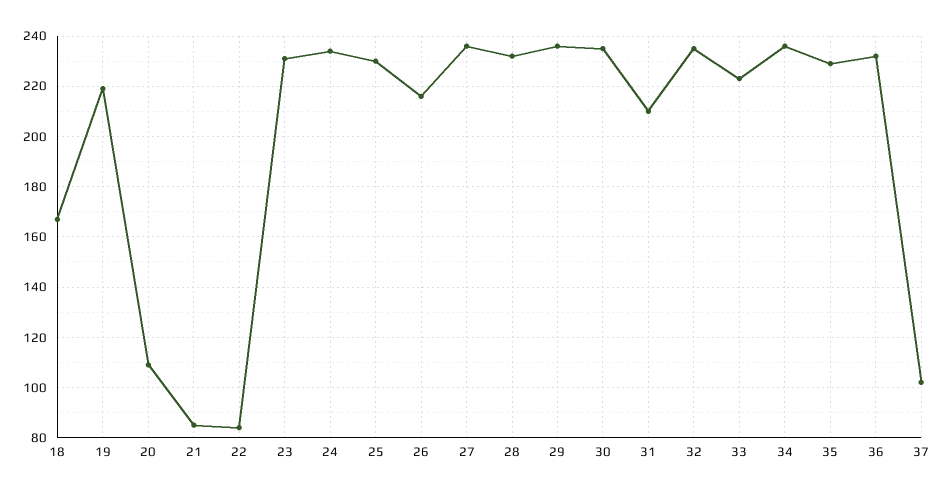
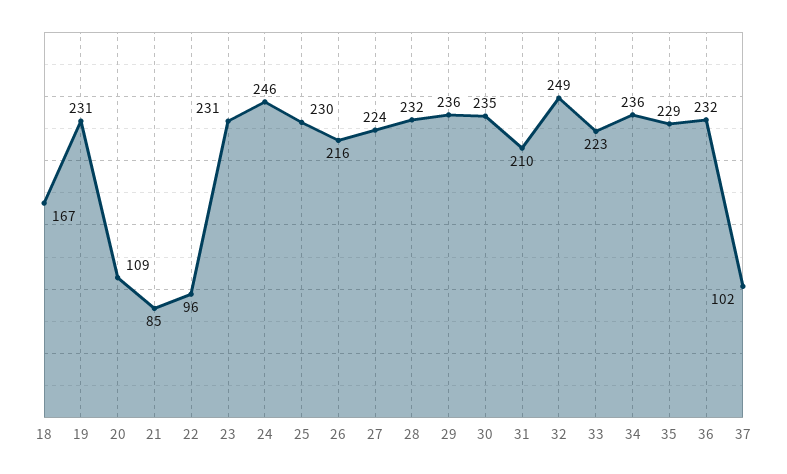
  {
    "18": 167,
-   "19": 220,
+   "19": 231,
    "20": 109,
    "21": 85,
-   "22": 85,
+   "22": 96,
    "23": 231,
-   "24": 235,
+   "24": 246,
    "25": 230,
    "26": 216,
-   "27": 235,
+   "27": 224,
    "28": 232,
    "29": 236,
    "30": 235,
    "31": 210,
-   "32": 235,
+   "32": 249,
    "33": 223,
    "34": 236,
    "35": 229,
    "36": 232,
    "37": 102
  }

